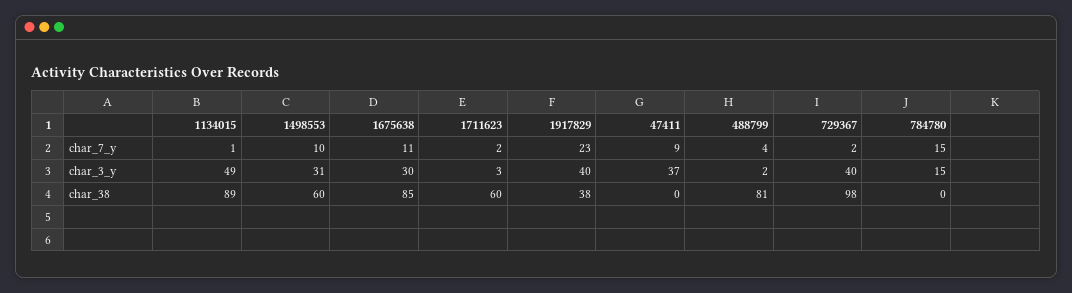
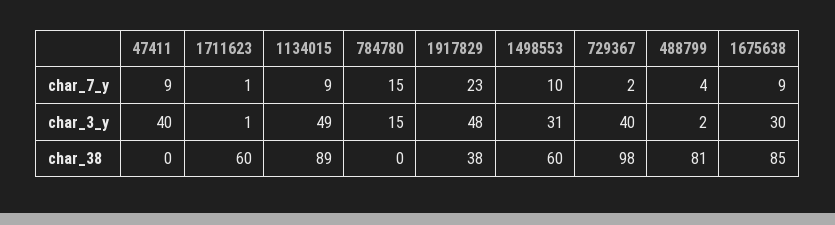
  {
    "1134015": {
-     "char_7_y": 1,
+     "char_7_y": 9,
      "char_3_y": 49,
      "char_38": 89
    },
    "1498553": {
      "char_7_y": 10,
      "char_3_y": 31,
      "char_38": 60
    },
    "1675638": {
-     "char_7_y": 11,
+     "char_7_y": 9,
      "char_3_y": 30,
      "char_38": 85
    },
    "1711623": {
-     "char_7_y": 2,
+     "char_7_y": 1,
-     "char_3_y": 3,
+     "char_3_y": 1,
      "char_38": 60
    },
    "1917829": {
      "char_7_y": 23,
-     "char_3_y": 40,
+     "char_3_y": 48,
      "char_38": 38
    },
    "47411": {
      "char_7_y": 9,
-     "char_3_y": 37,
+     "char_3_y": 40,
      "char_38": 0
    },
    "488799": {
      "char_7_y": 4,
      "char_3_y": 2,
      "char_38": 81
    },
    "729367": {
      "char_7_y": 2,
      "char_3_y": 40,
      "char_38": 98
    },
    "784780": {
      "char_7_y": 15,
      "char_3_y": 15,
      "char_38": 0
    }
  }

